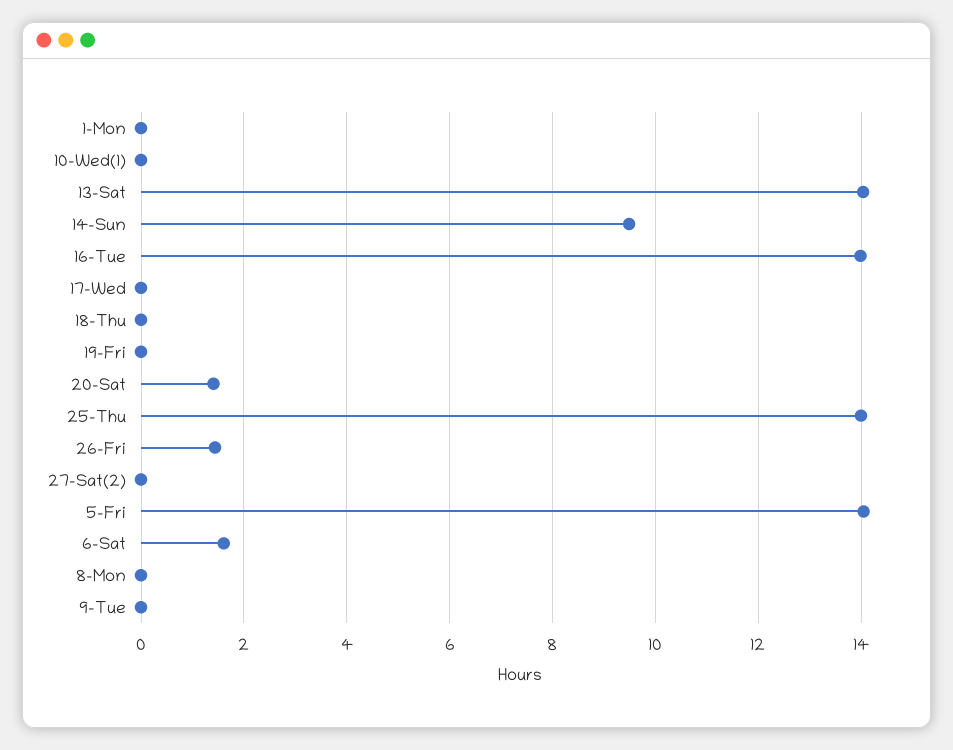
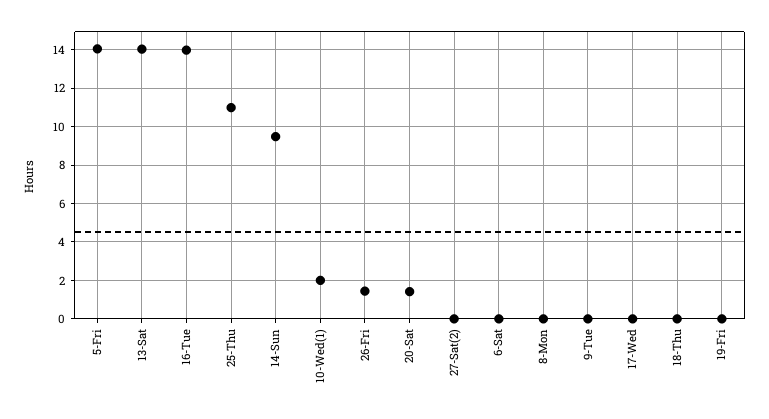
  {
-   "1-Mon": 0,
-   "10-Wed(1)": 0,
+   "10-Wed(1)": 2,
    "13-Sat": 14,
    "14-Sun": 9.4,
    "16-Tue": 14,
    "17-Wed": 0,
    "18-Thu": 0,
    "19-Fri": 0,
    "20-Sat": 1.4,
-   "25-Thu": 14,
+   "25-Thu": 11,
    "26-Fri": 1.4,
    "27-Sat(2)": 0,
    "5-Fri": 14,
-   "6-Sat": 1.6,
+   "6-Sat": 0,
    "8-Mon": 0,
    "9-Tue": 0
  }

